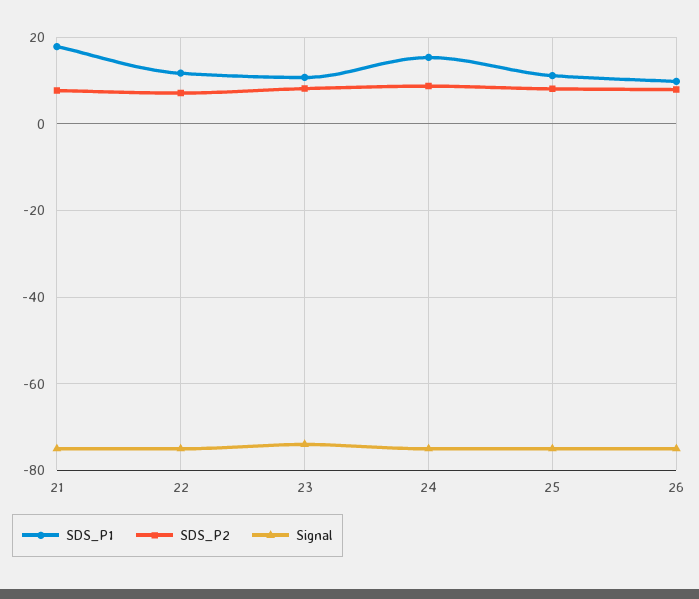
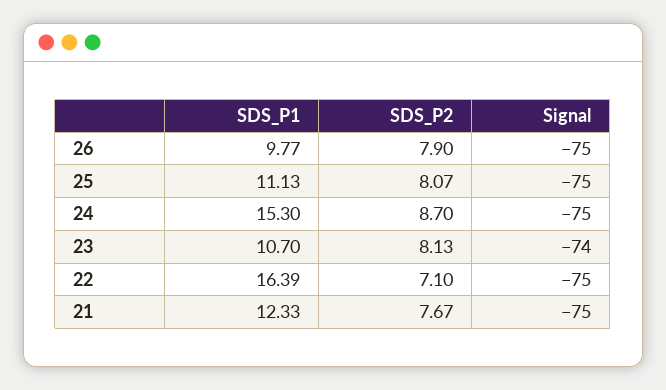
  {
    "SDS_P1": {
-     "21": 18,
+     "21": 12.33,
-     "22": 12,
+     "22": 16.39,
      "23": 10.7,
      "24": 15.3,
      "25": 11.13,
      "26": 9.77
    },
    "SDS_P2": {
      "21": 7.67,
      "22": 7.1,
      "23": 8.13,
      "24": 8.7,
      "25": 8.07,
      "26": 7.9
    },
    "Signal": {
      "21": -75,
      "22": -75,
      "23": -74,
      "24": -75,
      "25": -75,
      "26": -75
    }
  }

